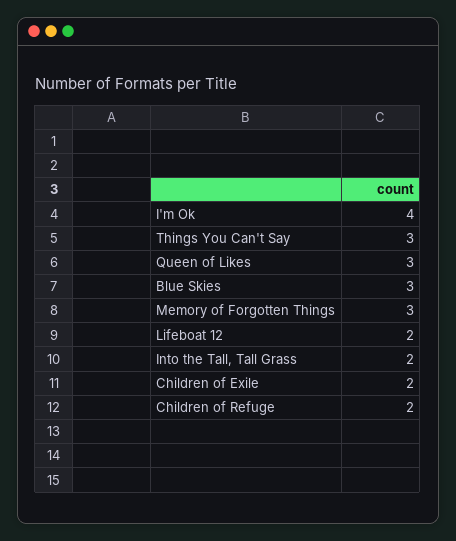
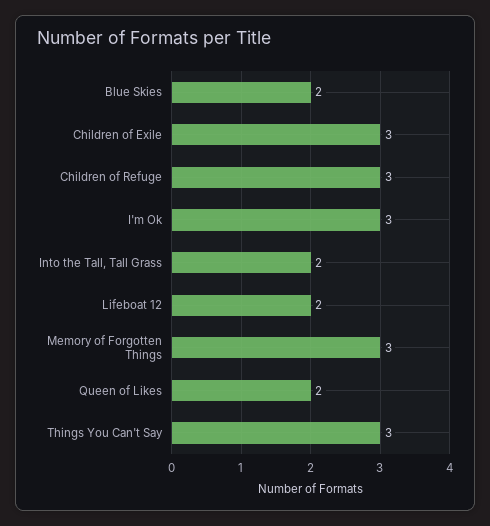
  {
-   "I'm Ok": 4,
+   "I'm Ok": 3,
    "Things You Can't Say": 3,
-   "Queen of Likes": 3,
+   "Queen of Likes": 2,
-   "Blue Skies": 3,
+   "Blue Skies": 2,
    "Memory of Forgotten Things": 3,
    "Lifeboat 12": 2,
    "Into the Tall, Tall Grass": 2,
-   "Children of Exile": 2,
+   "Children of Exile": 3,
-   "Children of Refuge": 2
+   "Children of Refuge": 3
  }

